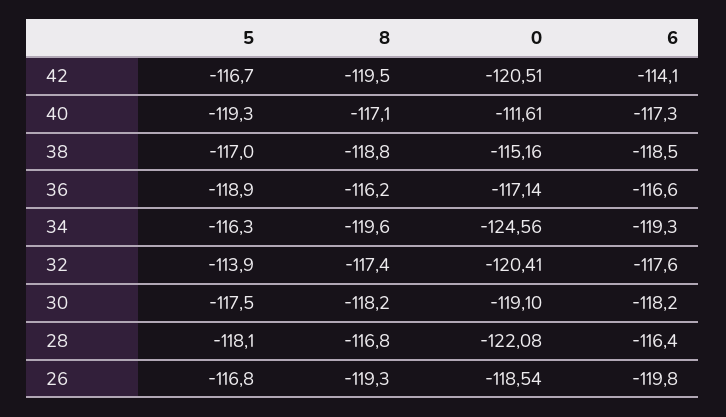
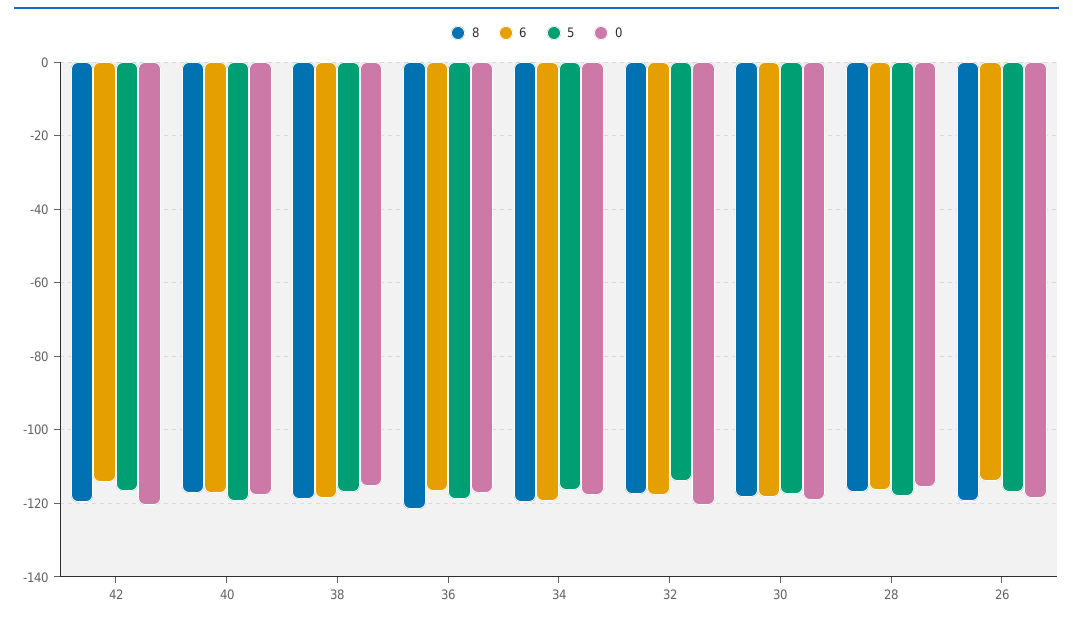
  {
    "5": {
      "42": -116.7,
      "40": -119.3,
      "38": -117,
      "36": -118.9,
      "34": -116.3,
      "32": -113.9,
      "30": -117.5,
      "28": -118.1,
      "26": -116.8
    },
    "8": {
      "42": -119.5,
      "40": -117.1,
      "38": -118.8,
-     "36": -116.2,
+     "36": -122,
      "34": -119.6,
      "32": -117.4,
      "30": -118.2,
      "28": -116.8,
      "26": -119.3
    },
    "0": {
      "42": -120.51,
-     "40": -111.61,
+     "40": -118,
      "38": -115.16,
      "36": -117.14,
-     "34": -124.56,
+     "34": -118,
      "32": -120.41,
      "30": -119.1,
-     "28": -122.08,
+     "28": -116,
      "26": -118.54
    },
    "6": {
      "42": -114.1,
      "40": -117.3,
      "38": -118.5,
      "36": -116.6,
      "34": -119.3,
      "32": -117.6,
      "30": -118.2,
      "28": -116.4,
-     "26": -119.8
+     "26": -114
    }
  }

